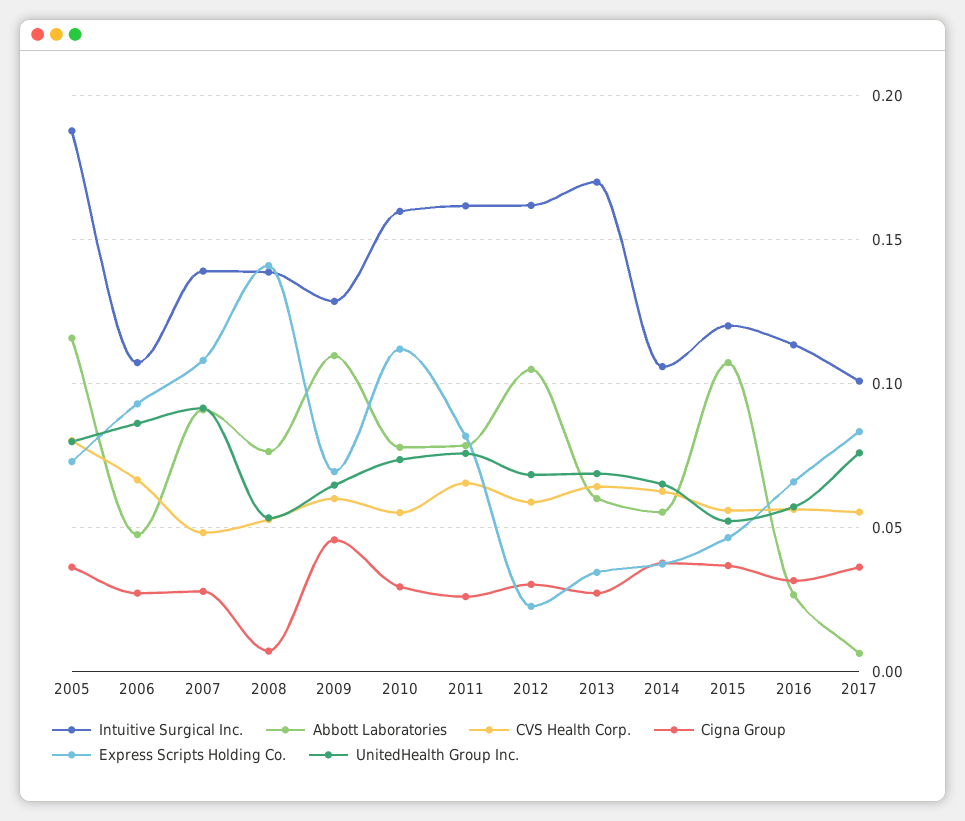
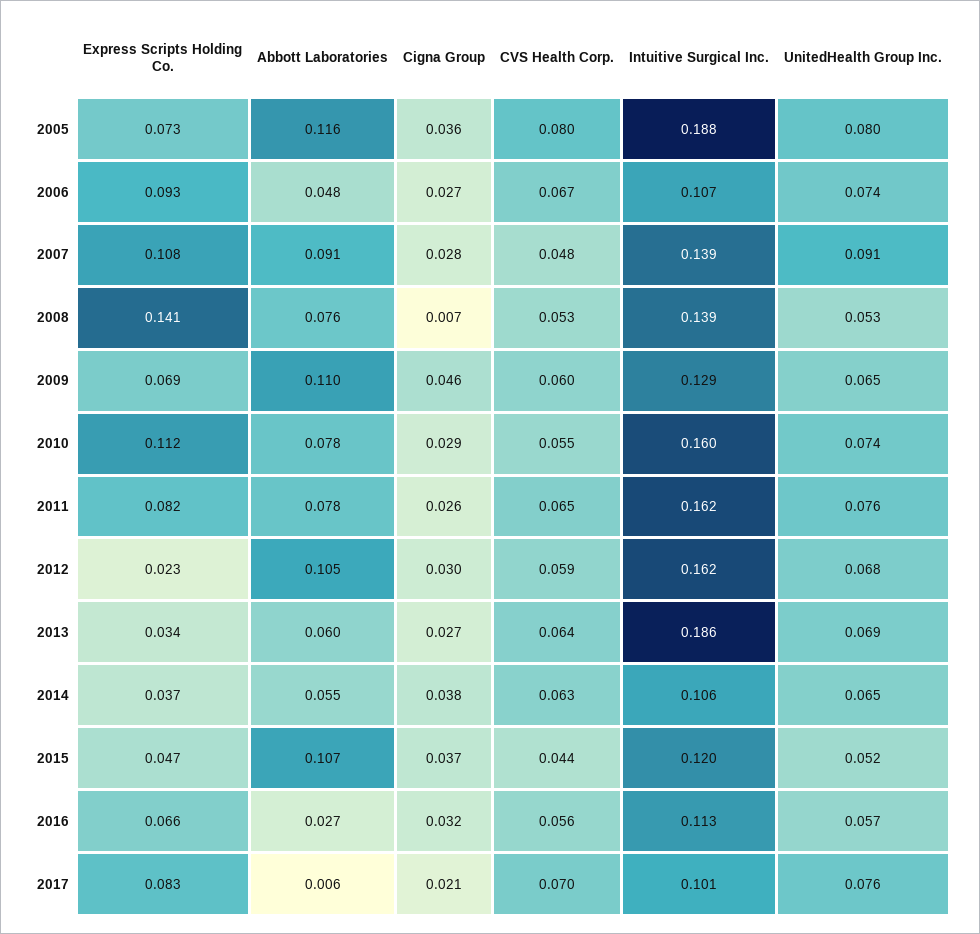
  {
    "Intuitive Surgical Inc.": {
      "2005": 0.188,
      "2006": 0.107,
      "2007": 0.139,
      "2008": 0.139,
      "2009": 0.129,
      "2010": 0.16,
      "2011": 0.162,
      "2012": 0.162,
-     "2013": 0.17,
+     "2013": 0.186,
      "2014": 0.106,
      "2015": 0.12,
      "2016": 0.113,
      "2017": 0.101
    },
    "Abbott Laboratories": {
      "2005": 0.116,
      "2006": 0.048,
      "2007": 0.091,
      "2008": 0.076,
      "2009": 0.11,
      "2010": 0.078,
      "2011": 0.078,
      "2012": 0.105,
      "2013": 0.06,
      "2014": 0.055,
      "2015": 0.107,
      "2016": 0.027,
      "2017": 0.006
    },
    "CVS Health Corp.": {
      "2005": 0.08,
      "2006": 0.067,
      "2007": 0.048,
      "2008": 0.053,
      "2009": 0.06,
      "2010": 0.055,
      "2011": 0.065,
      "2012": 0.059,
      "2013": 0.064,
      "2014": 0.063,
-     "2015": 0.055,
+     "2015": 0.044,
      "2016": 0.056,
-     "2017": 0.055
+     "2017": 0.07
    },
    "Cigna Group": {
      "2005": 0.036,
      "2006": 0.027,
      "2007": 0.028,
      "2008": 0.007,
      "2009": 0.046,
      "2010": 0.029,
      "2011": 0.026,
      "2012": 0.03,
      "2013": 0.027,
      "2014": 0.038,
      "2015": 0.037,
      "2016": 0.032,
-     "2017": 0.035
+     "2017": 0.021
    },
    "Express Scripts Holding Co.": {
      "2005": 0.073,
      "2006": 0.093,
      "2007": 0.108,
      "2008": 0.141,
      "2009": 0.069,
      "2010": 0.112,
      "2011": 0.082,
      "2012": 0.023,
      "2013": 0.034,
      "2014": 0.037,
      "2015": 0.047,
      "2016": 0.066,
      "2017": 0.083
    },
    "UnitedHealth Group Inc.": {
      "2005": 0.08,
-     "2006": 0.085,
+     "2006": 0.074,
      "2007": 0.091,
      "2008": 0.053,
      "2009": 0.065,
      "2010": 0.074,
      "2011": 0.076,
      "2012": 0.068,
      "2013": 0.069,
      "2014": 0.065,
      "2015": 0.052,
      "2016": 0.057,
      "2017": 0.076
    }
  }

